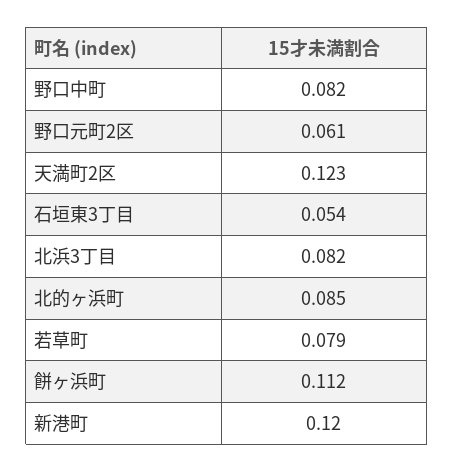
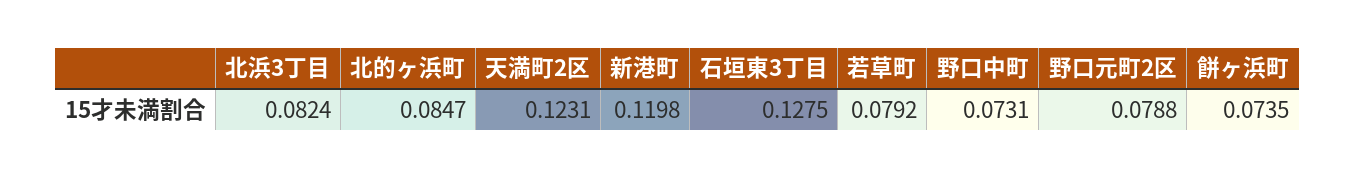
  {
-   "野口中町": 0.082,
+   "野口中町": 0.0731,
-   "野口元町2区": 0.061,
+   "野口元町2区": 0.0788,
    "天満町2区": 0.1231,
-   "石垣東3丁目": 0.054,
+   "石垣東3丁目": 0.1275,
    "北浜3丁目": 0.0824,
    "北的ヶ浜町": 0.0847,
    "若草町": 0.0792,
-   "餅ヶ浜町": 0.112,
+   "餅ヶ浜町": 0.0735,
    "新港町": 0.1198
  }

